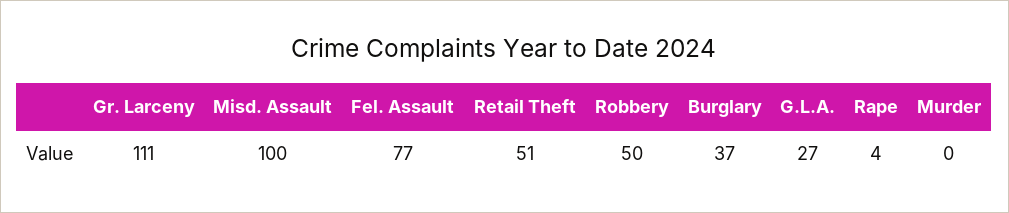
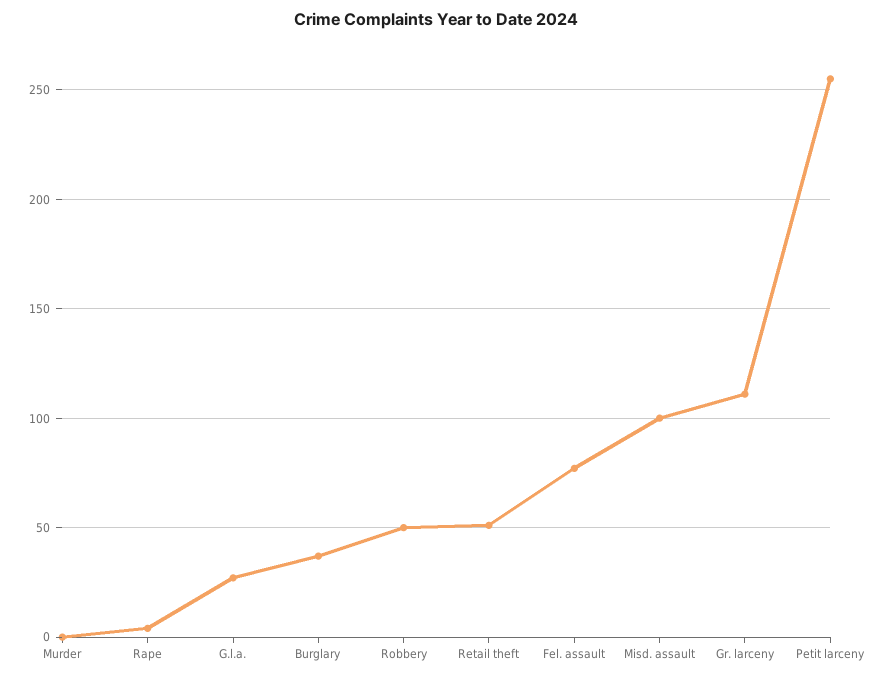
  {
    "Gr. Larceny": 111,
    "Misd. Assault": 100,
    "Fel. Assault": 77,
    "Retail Theft": 51,
    "Robbery": 50,
    "Burglary": 37,
    "G.L.A.": 27,
    "Rape": 4,
-   "Murder": 0
+   "Murder": 0,
+   "Petit larceny": 255
  }

